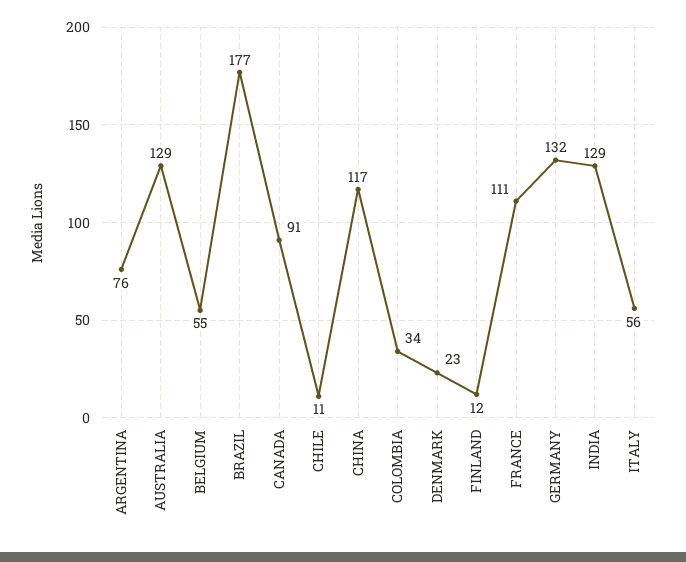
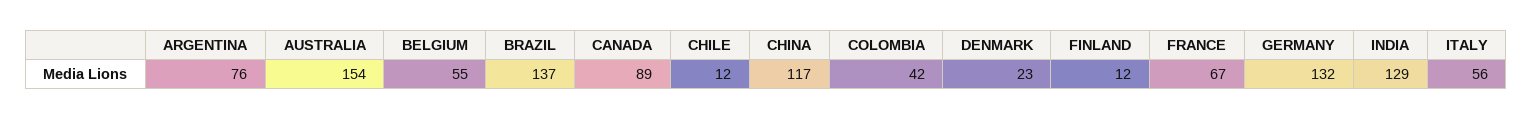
  {
    "ARGENTINA": 76,
-   "AUSTRALIA": 129,
+   "AUSTRALIA": 154,
    "BELGIUM": 55,
-   "BRAZIL": 177,
+   "BRAZIL": 137,
-   "CANADA": 91,
+   "CANADA": 89,
-   "CHILE": 11,
+   "CHILE": 12,
    "CHINA": 117,
-   "COLOMBIA": 34,
+   "COLOMBIA": 42,
    "DENMARK": 23,
    "FINLAND": 12,
-   "FRANCE": 111,
+   "FRANCE": 67,
    "GERMANY": 132,
    "INDIA": 129,
    "ITALY": 56
  }

